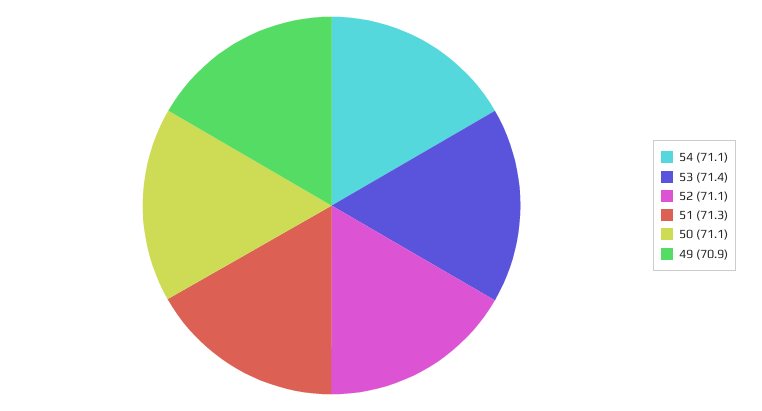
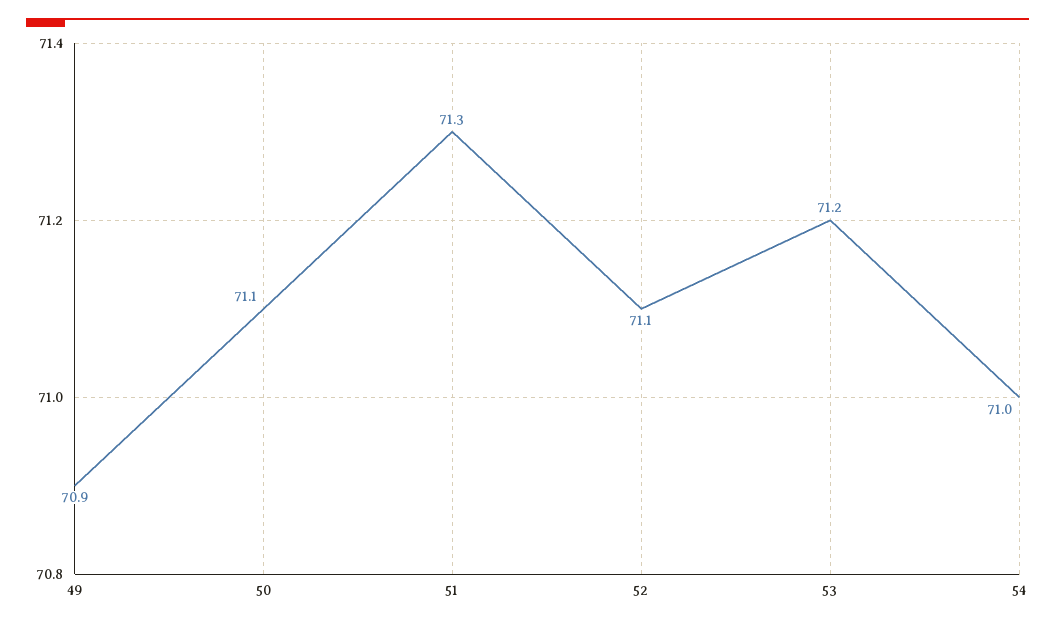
  {
-   "54": 71.1,
+   "54": 71,
-   "53": 71.4,
+   "53": 71.2,
    "52": 71.1,
    "51": 71.3,
    "50": 71.1,
    "49": 70.9
  }

